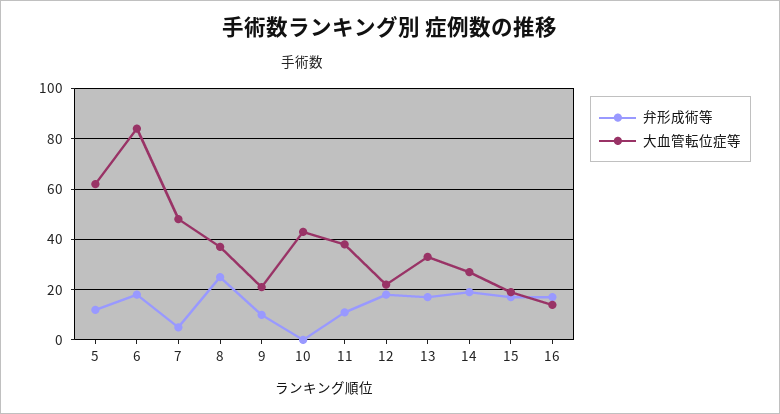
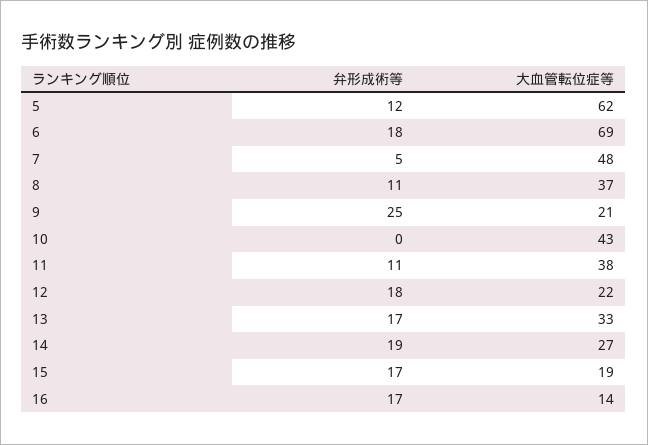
  {
    "弁形成術等": {
      "5": 12,
      "6": 18,
      "7": 5,
-     "8": 25,
+     "8": 11,
-     "9": 10,
+     "9": 25,
      "10": 0,
      "11": 11,
      "12": 18,
      "13": 17,
      "14": 19,
      "15": 17,
      "16": 17
    },
    "大血管転位症等": {
      "5": 62,
-     "6": 85,
+     "6": 69,
      "7": 48,
      "8": 37,
      "9": 21,
      "10": 43,
      "11": 38,
      "12": 22,
      "13": 33,
      "14": 27,
      "15": 19,
      "16": 14
    }
  }

